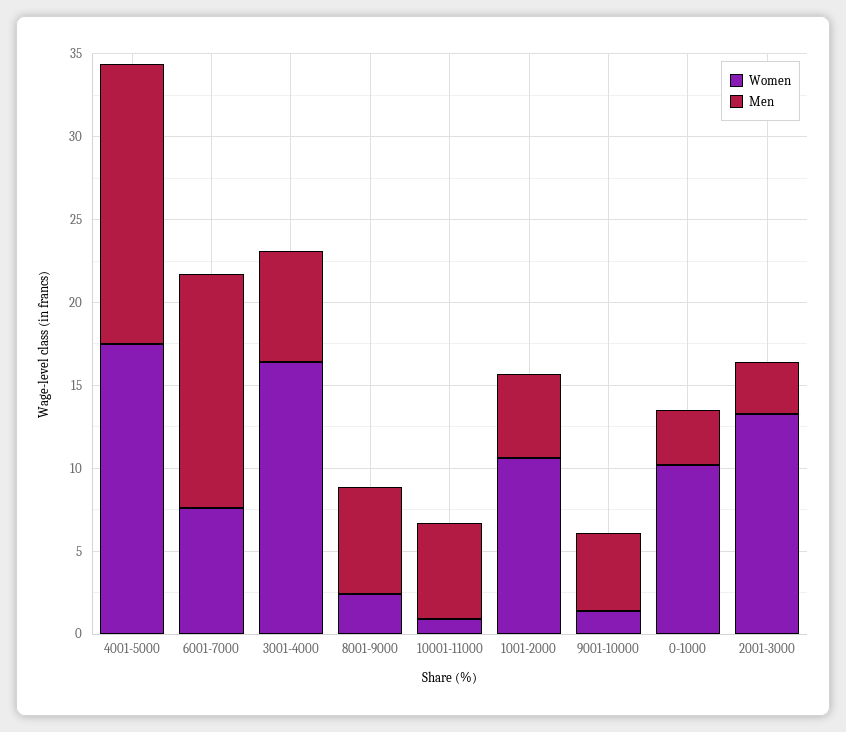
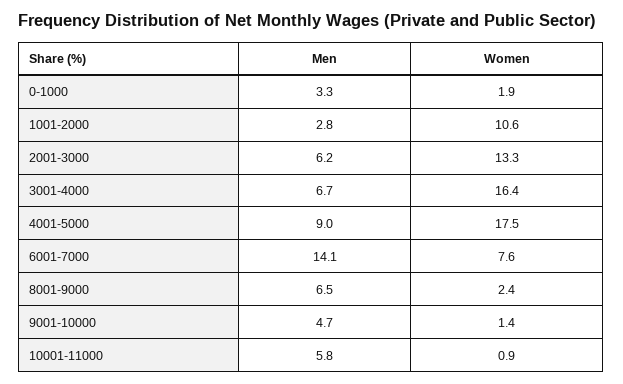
  {
    "Women": {
      "4001-5000": 17.5,
      "6001-7000": 7.6,
      "3001-4000": 16.4,
      "8001-9000": 2.4,
      "10001-11000": 0.9,
      "1001-2000": 10.6,
      "9001-10000": 1.4,
-     "0-1000": 10,
+     "0-1000": 1.9,
      "2001-3000": 13.3
    },
    "Men": {
-     "4001-5000": 17,
+     "4001-5000": 9,
      "6001-7000": 14.1,
      "3001-4000": 6.7,
      "8001-9000": 6.5,
      "10001-11000": 5.8,
-     "1001-2000": 5,
+     "1001-2000": 2.8,
      "9001-10000": 4.7,
      "0-1000": 3.3,
-     "2001-3000": 3
+     "2001-3000": 6.2
    }
  }

